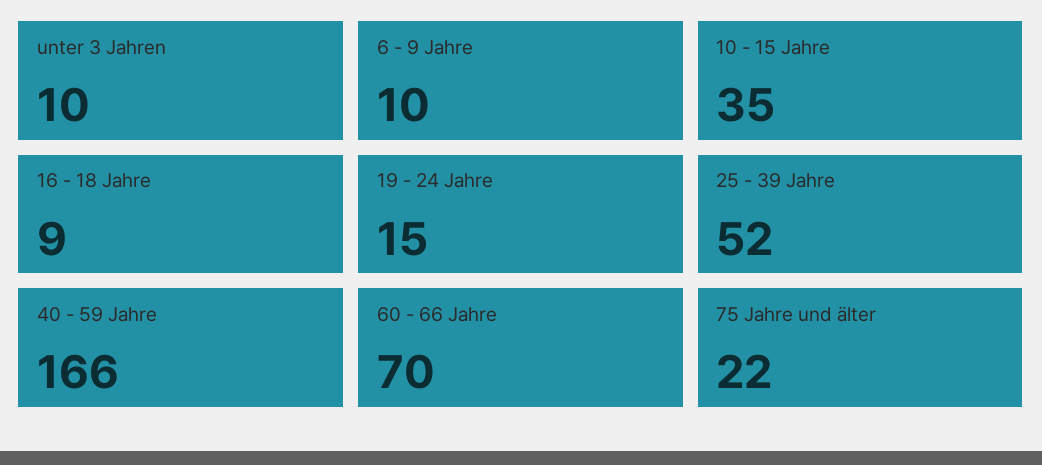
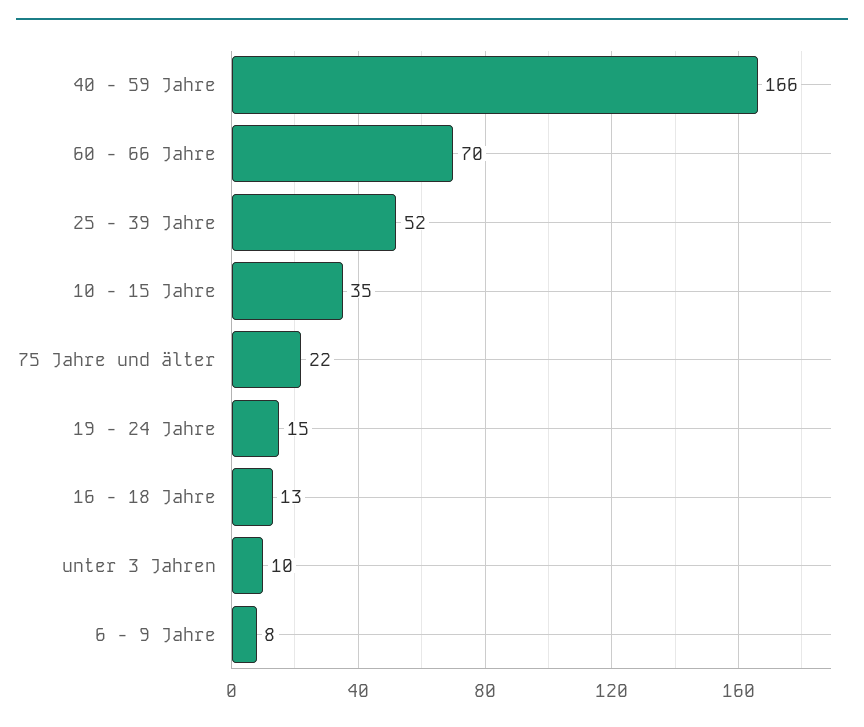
  {
    "unter 3 Jahren": 10,
-   "6 - 9 Jahre": 10,
+   "6 - 9 Jahre": 8,
    "10 - 15 Jahre": 35,
-   "16 - 18 Jahre": 9,
+   "16 - 18 Jahre": 13,
    "19 - 24 Jahre": 15,
    "25 - 39 Jahre": 52,
    "40 - 59 Jahre": 166,
    "60 - 66 Jahre": 70,
    "75 Jahre und älter": 22
  }

